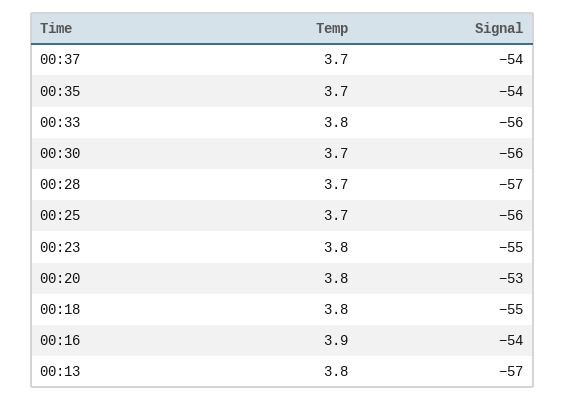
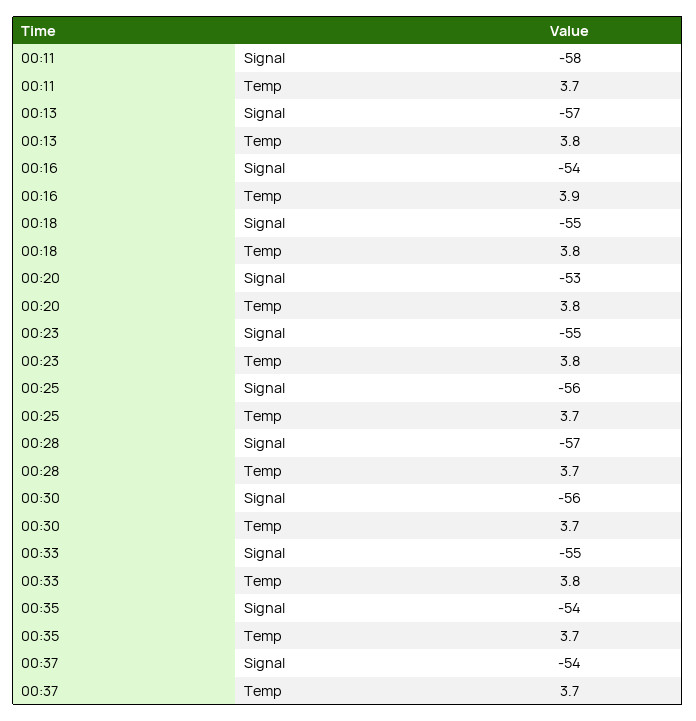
  {
    "Temp": {
      "00:37": 3.7,
      "00:35": 3.7,
      "00:33": 3.8,
      "00:30": 3.7,
      "00:28": 3.7,
      "00:25": 3.7,
      "00:23": 3.8,
      "00:20": 3.8,
      "00:18": 3.8,
      "00:16": 3.9,
-     "00:13": 3.8
+     "00:13": 3.8,
+     "00:11": 3.7
    },
    "Signal": {
      "00:37": -54,
      "00:35": -54,
-     "00:33": -56,
+     "00:33": -55,
      "00:30": -56,
      "00:28": -57,
      "00:25": -56,
      "00:23": -55,
      "00:20": -53,
      "00:18": -55,
      "00:16": -54,
-     "00:13": -57
+     "00:13": -57,
+     "00:11": -58
    }
  }

